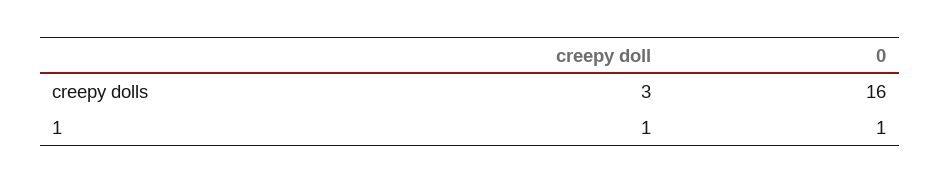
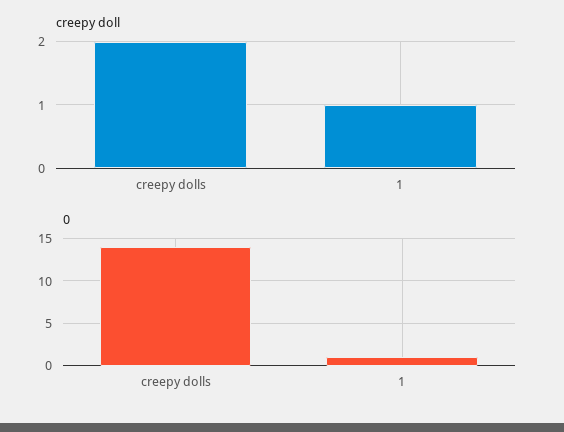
  {
    "creepy doll": {
-     "creepy dolls": 3,
+     "creepy dolls": 2,
      "1": 1
    },
    "0": {
-     "creepy dolls": 16,
+     "creepy dolls": 14,
      "1": 1
    }
  }

